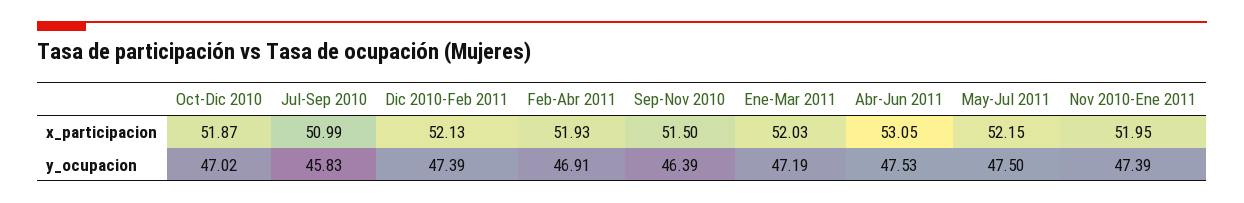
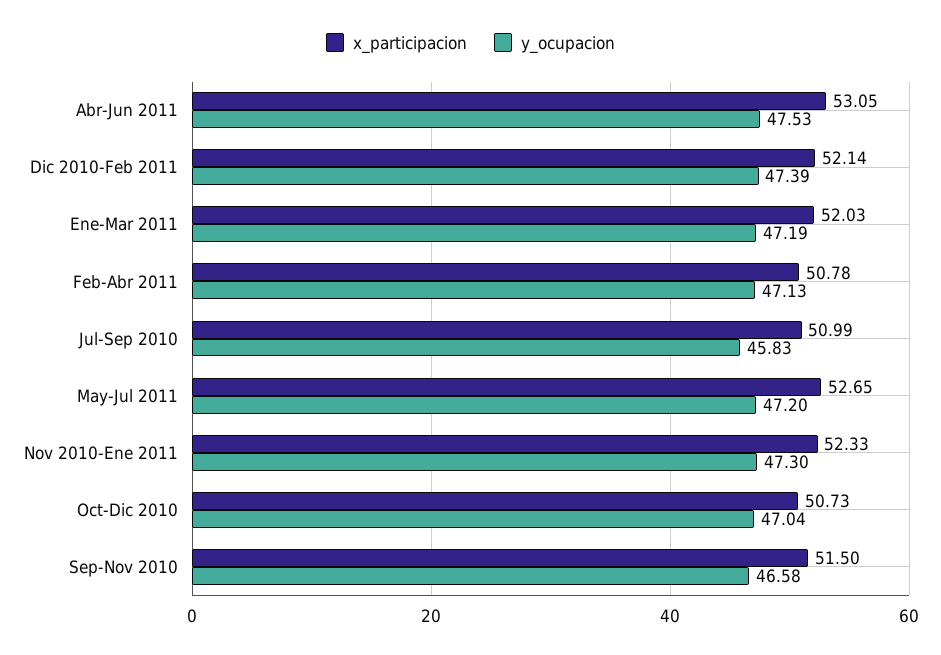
  {
    "x_participacion": {
-     "Oct-Dic 2010": 51.87,
+     "Oct-Dic 2010": 50.73,
      "Jul-Sep 2010": 50.99,
-     "Dic 2010-Feb 2011": 52.13,
+     "Dic 2010-Feb 2011": 52.14,
-     "Feb-Abr 2011": 51.93,
+     "Feb-Abr 2011": 50.78,
      "Sep-Nov 2010": 51.5,
      "Ene-Mar 2011": 52.03,
      "Abr-Jun 2011": 53.05,
-     "May-Jul 2011": 52.15,
+     "May-Jul 2011": 52.65,
-     "Nov 2010-Ene 2011": 51.95
+     "Nov 2010-Ene 2011": 52.33
    },
    "y_ocupacion": {
-     "Oct-Dic 2010": 47.02,
+     "Oct-Dic 2010": 47.04,
      "Jul-Sep 2010": 45.83,
      "Dic 2010-Feb 2011": 47.39,
-     "Feb-Abr 2011": 46.91,
+     "Feb-Abr 2011": 47.13,
-     "Sep-Nov 2010": 46.39,
+     "Sep-Nov 2010": 46.58,
      "Ene-Mar 2011": 47.19,
      "Abr-Jun 2011": 47.53,
-     "May-Jul 2011": 47.5,
+     "May-Jul 2011": 47.2,
-     "Nov 2010-Ene 2011": 47.39
+     "Nov 2010-Ene 2011": 47.3
    }
  }

